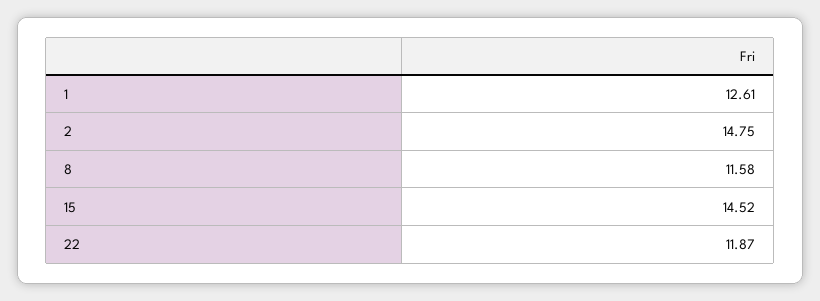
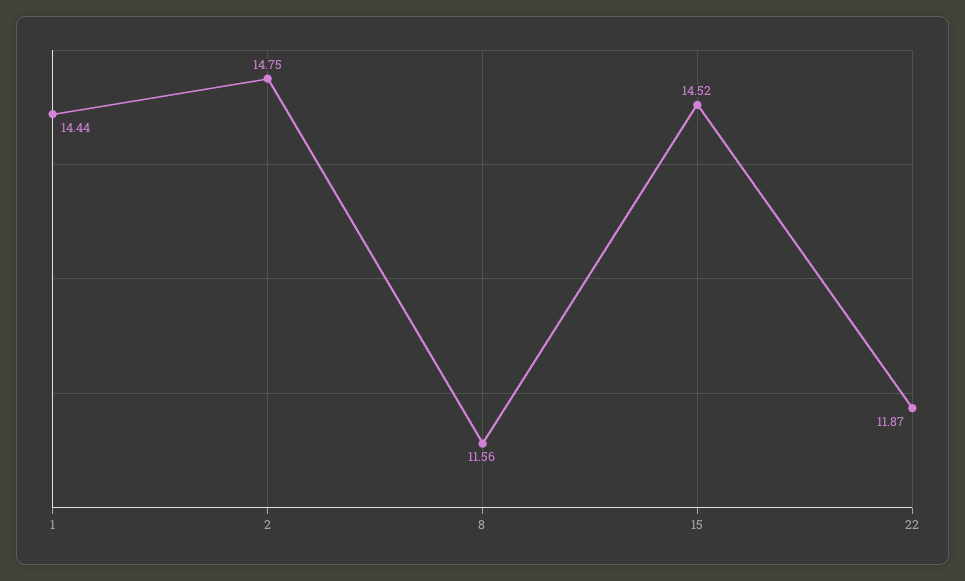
  {
-   "1": 12.61,
+   "1": 14.44,
    "2": 14.75,
-   "8": 11.58,
+   "8": 11.56,
    "15": 14.52,
    "22": 11.87
  }

